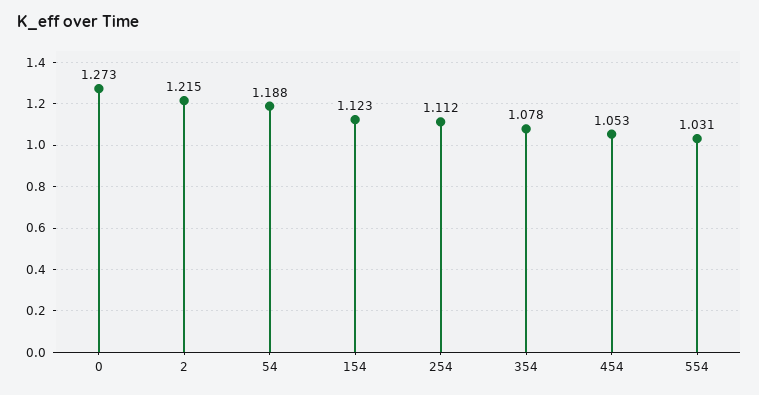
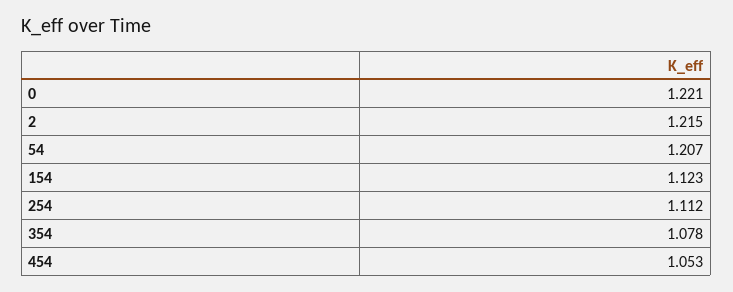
  {
-   "0": 1.273,
+   "0": 1.221,
    "2": 1.215,
-   "54": 1.188,
+   "54": 1.207,
    "154": 1.123,
    "254": 1.112,
    "354": 1.078,
-   "454": 1.053,
+   "454": 1.053
-   "554": 1.031
  }

